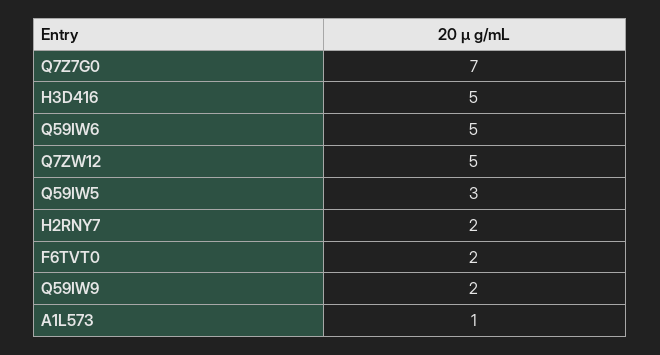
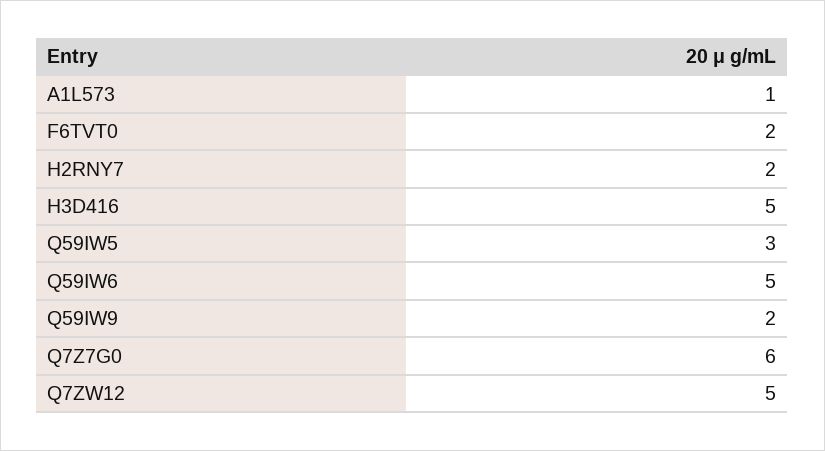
  {
-   "Q7Z7G0": 7,
+   "Q7Z7G0": 6,
    "H3D416": 5,
    "Q59IW6": 5,
    "Q7ZW12": 5,
    "Q59IW5": 3,
    "H2RNY7": 2,
    "F6TVT0": 2,
    "Q59IW9": 2,
    "A1L573": 1
  }

